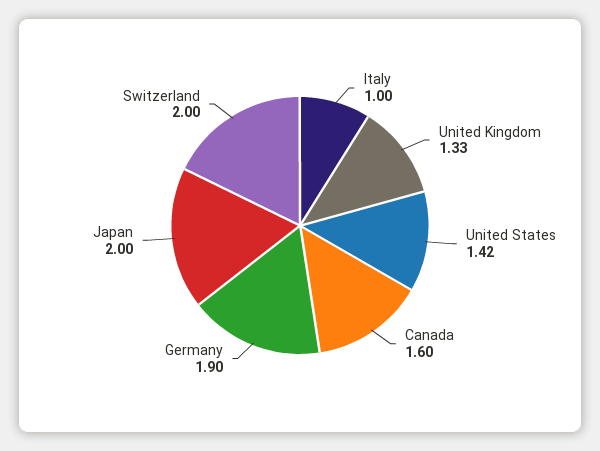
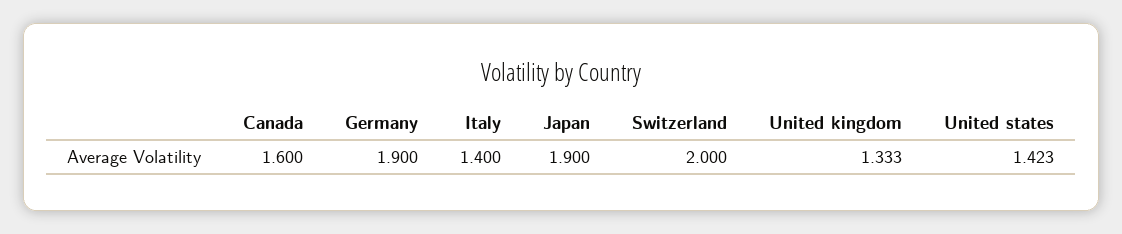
  {
-   "Italy": 1,
+   "Italy": 1.4,
    "United Kingdom": 1.333,
    "United States": 1.423,
    "Canada": 1.6,
    "Germany": 1.9,
-   "Japan": 2,
+   "Japan": 1.9,
    "Switzerland": 2
  }

